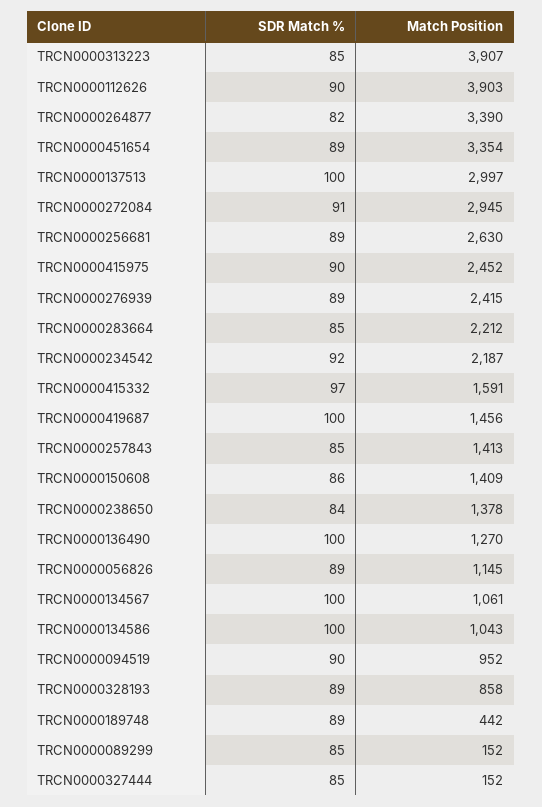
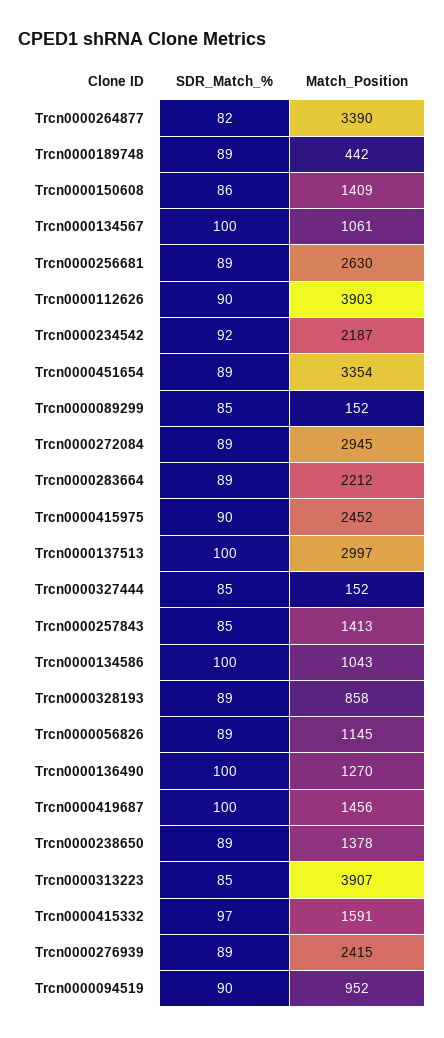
  {
    "SDR Match %": {
      "TRCN0000313223": 85,
      "TRCN0000112626": 90,
      "TRCN0000264877": 82,
      "TRCN0000451654": 89,
      "TRCN0000137513": 100,
-     "TRCN0000272084": 91,
+     "TRCN0000272084": 89,
      "TRCN0000256681": 89,
      "TRCN0000415975": 90,
      "TRCN0000276939": 89,
-     "TRCN0000283664": 85,
+     "TRCN0000283664": 89,
      "TRCN0000234542": 92,
      "TRCN0000415332": 97,
      "TRCN0000419687": 100,
      "TRCN0000257843": 85,
      "TRCN0000150608": 86,
-     "TRCN0000238650": 84,
+     "TRCN0000238650": 89,
      "TRCN0000136490": 100,
      "TRCN0000056826": 89,
      "TRCN0000134567": 100,
      "TRCN0000134586": 100,
      "TRCN0000094519": 90,
      "TRCN0000328193": 89,
      "TRCN0000189748": 89,
      "TRCN0000089299": 85,
      "TRCN0000327444": 85
    },
    "Match Position": {
      "TRCN0000313223": 3907,
      "TRCN0000112626": 3903,
      "TRCN0000264877": 3390,
      "TRCN0000451654": 3354,
      "TRCN0000137513": 2997,
      "TRCN0000272084": 2945,
      "TRCN0000256681": 2630,
      "TRCN0000415975": 2452,
      "TRCN0000276939": 2415,
      "TRCN0000283664": 2212,
      "TRCN0000234542": 2187,
      "TRCN0000415332": 1591,
      "TRCN0000419687": 1456,
      "TRCN0000257843": 1413,
      "TRCN0000150608": 1409,
      "TRCN0000238650": 1378,
      "TRCN0000136490": 1270,
      "TRCN0000056826": 1145,
      "TRCN0000134567": 1061,
      "TRCN0000134586": 1043,
      "TRCN0000094519": 952,
      "TRCN0000328193": 858,
      "TRCN0000189748": 442,
      "TRCN0000089299": 152,
      "TRCN0000327444": 152
    }
  }

